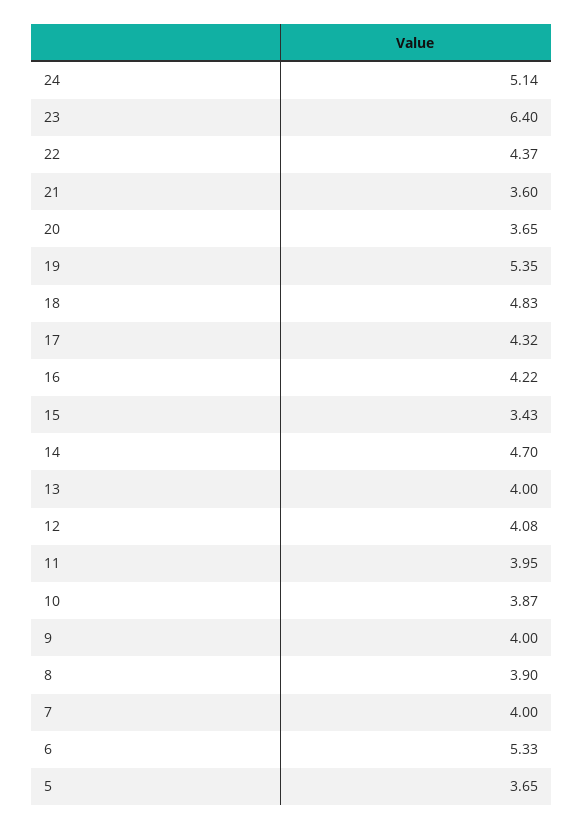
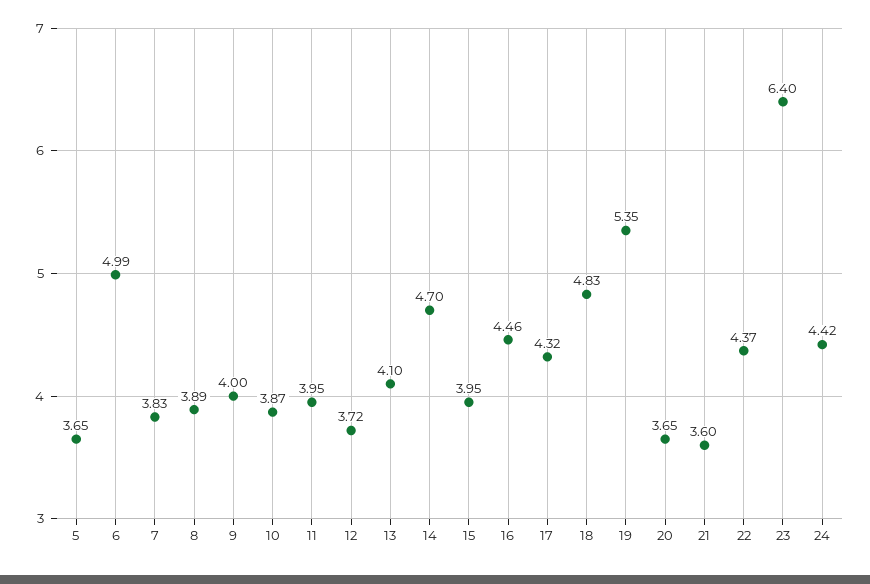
  {
-   "24": 5.14,
+   "24": 4.42,
    "23": 6.4,
    "22": 4.37,
    "21": 3.6,
    "20": 3.65,
    "19": 5.35,
    "18": 4.83,
    "17": 4.32,
-   "16": 4.22,
+   "16": 4.46,
-   "15": 3.43,
+   "15": 3.95,
    "14": 4.7,
-   "13": 4,
+   "13": 4.1,
-   "12": 4.08,
+   "12": 3.72,
    "11": 3.95,
    "10": 3.87,
    "9": 4,
-   "8": 3.9,
+   "8": 3.89,
-   "7": 4,
+   "7": 3.83,
-   "6": 5.33,
+   "6": 4.99,
    "5": 3.65
  }

